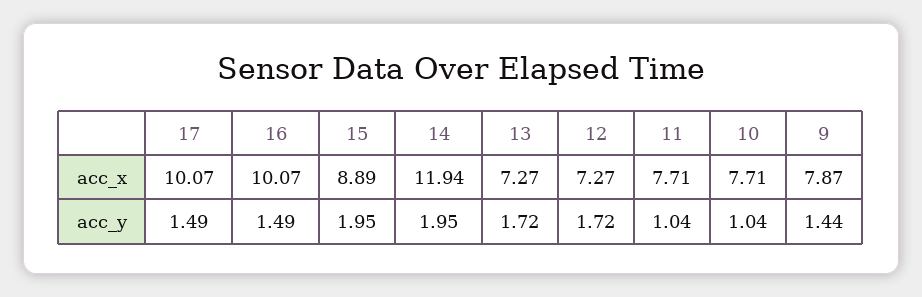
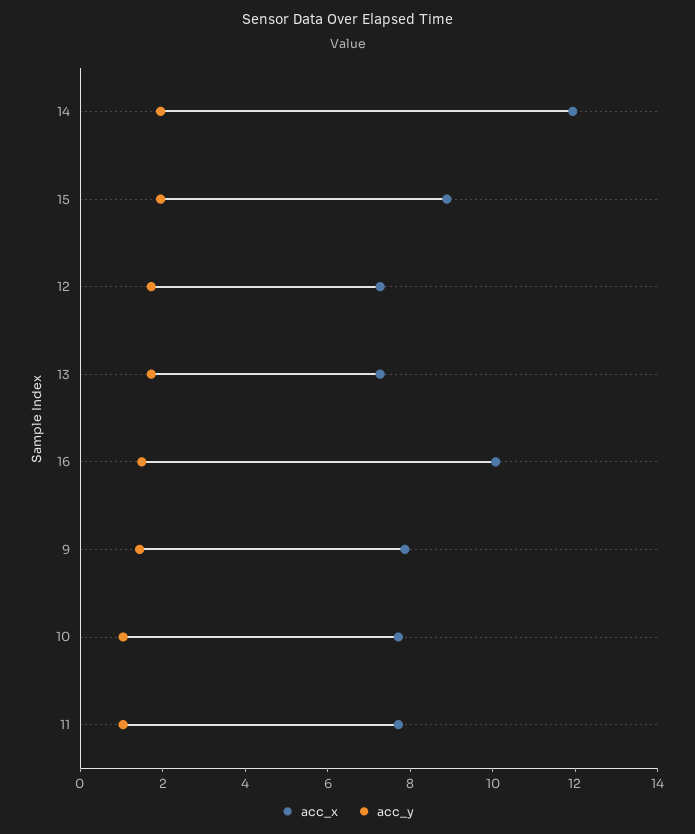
  {
    "acc_x": {
-     "17": 10.07,
      "16": 10.07,
      "15": 8.89,
      "14": 11.94,
      "13": 7.27,
      "12": 7.27,
      "11": 7.71,
      "10": 7.71,
      "9": 7.87
    },
    "acc_y": {
-     "17": 1.49,
      "16": 1.49,
      "15": 1.95,
      "14": 1.95,
      "13": 1.72,
      "12": 1.72,
      "11": 1.04,
      "10": 1.04,
      "9": 1.44
    }
  }

